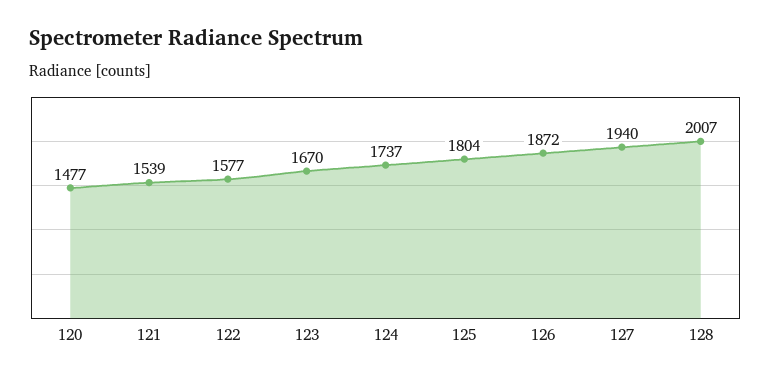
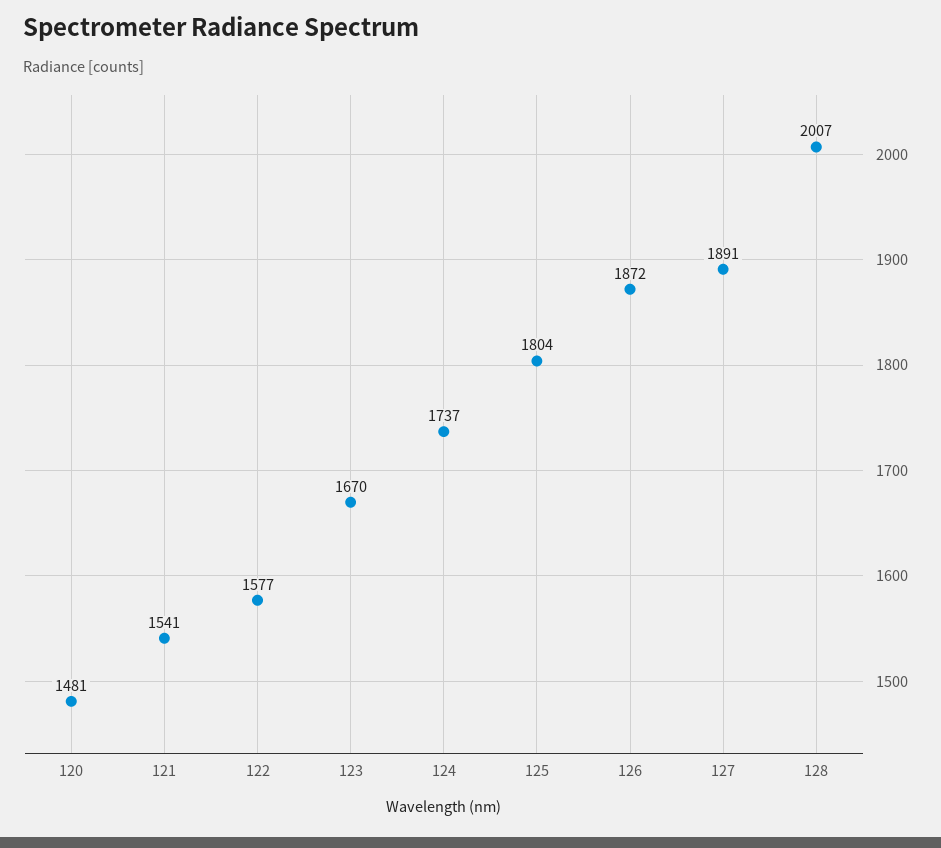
  {
-   "120": 1477,
+   "120": 1481,
-   "121": 1539,
+   "121": 1541,
    "122": 1577,
    "123": 1670,
    "124": 1737,
    "125": 1804,
    "126": 1872,
-   "127": 1940,
+   "127": 1891,
    "128": 2007
  }

